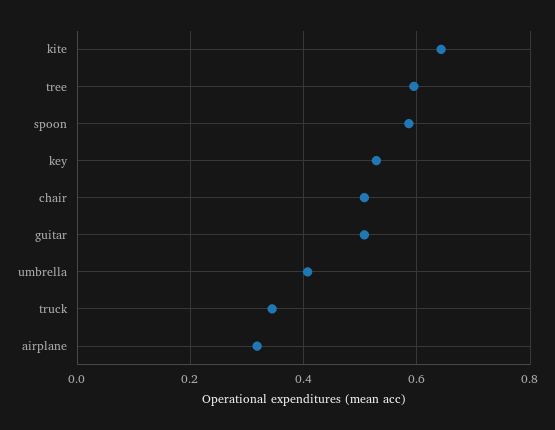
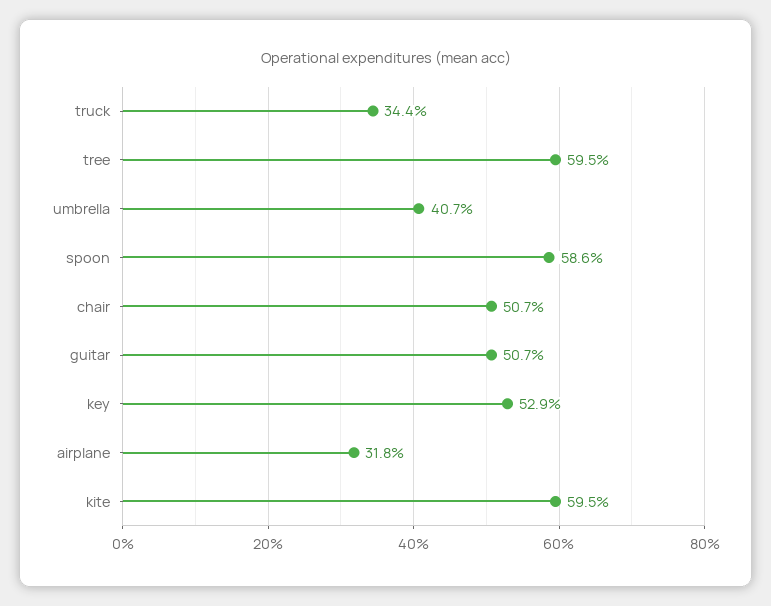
  {
-   "kite": 0.64,
+   "kite": 0.595,
    "tree": 0.595,
    "spoon": 0.586,
    "key": 0.529,
    "chair": 0.507,
    "guitar": 0.507,
    "umbrella": 0.407,
    "truck": 0.344,
    "airplane": 0.318
  }

